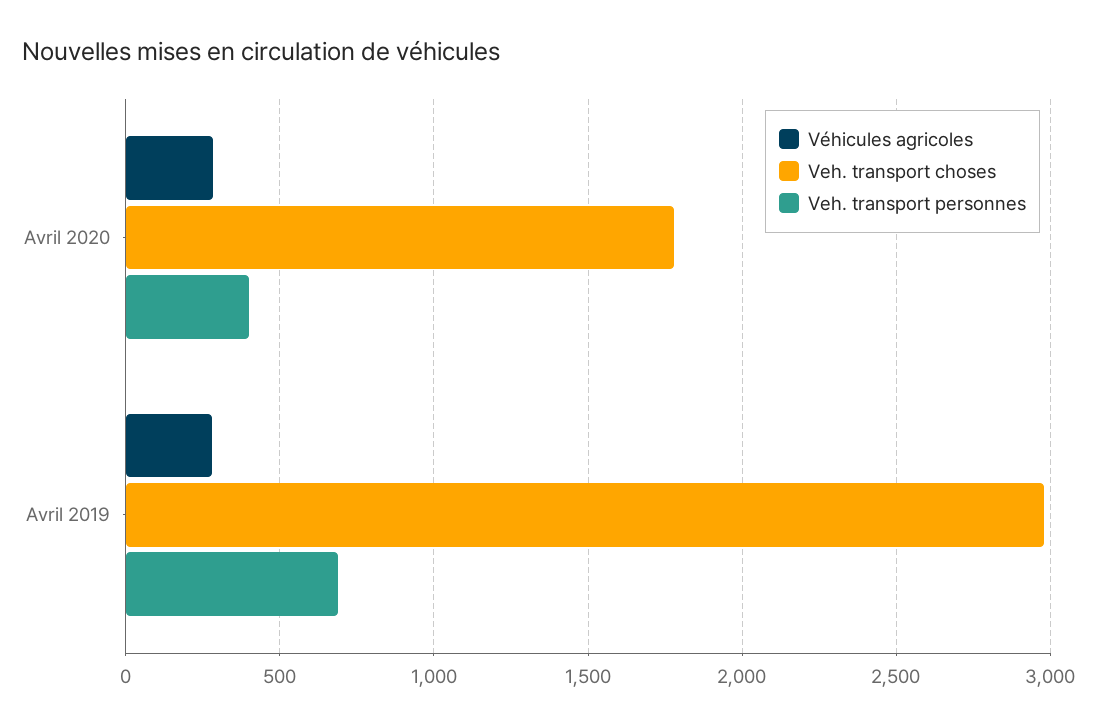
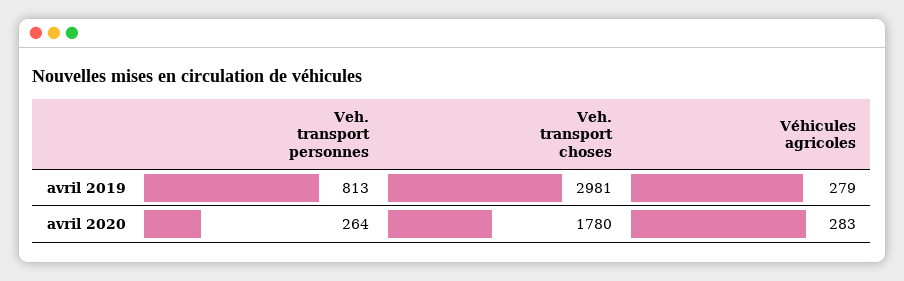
  {
    "Véhicules agricoles": {
      "Avril 2020": 283,
      "Avril 2019": 279
    },
    "Veh. transport choses": {
      "Avril 2020": 1780,
      "Avril 2019": 2981
    },
    "Veh. transport personnes": {
-     "Avril 2020": 400,
+     "Avril 2020": 264,
-     "Avril 2019": 700
+     "Avril 2019": 813
    }
  }

